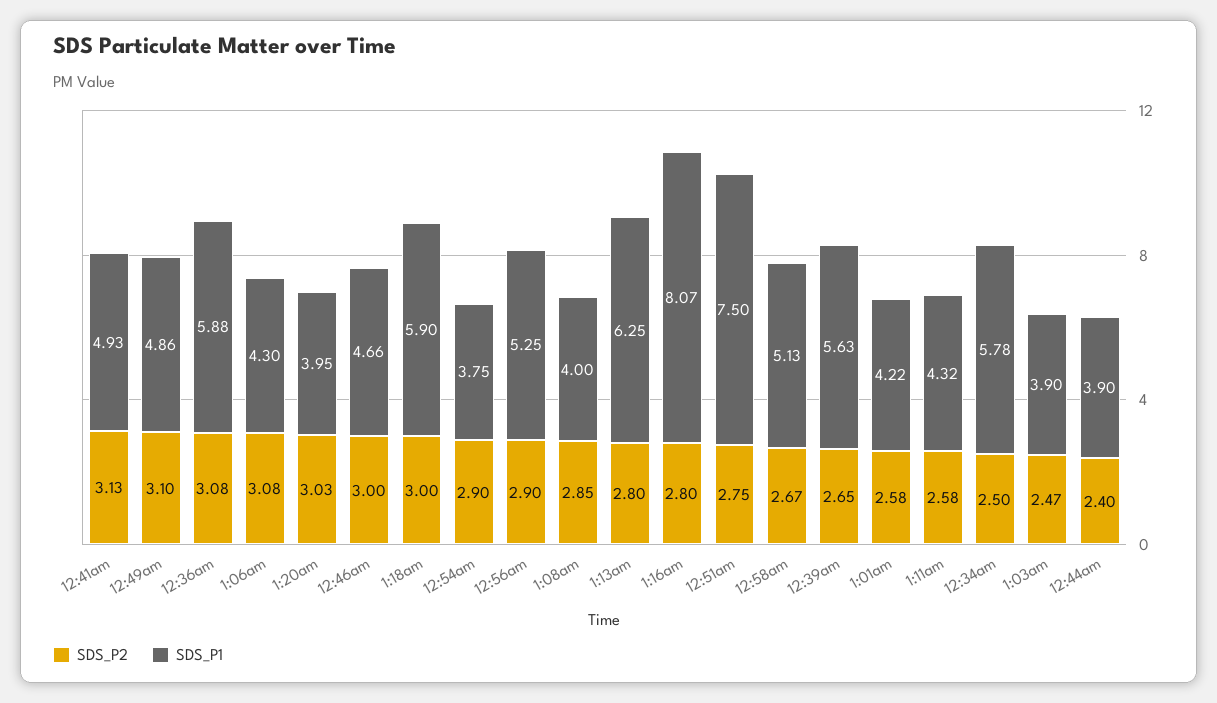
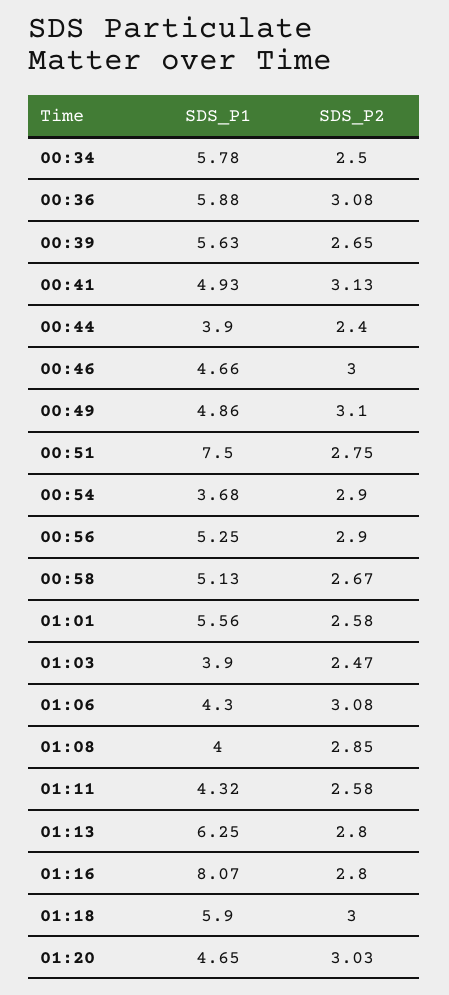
  {
    "SDS_P2": {
      "12:41am": 3.13,
      "12:49am": 3.1,
      "12:36am": 3.08,
      "1:06am": 3.08,
      "1:20am": 3.03,
      "12:46am": 3,
      "1:18am": 3,
      "12:54am": 2.9,
      "12:56am": 2.9,
      "1:08am": 2.85,
      "1:13am": 2.8,
      "1:16am": 2.8,
      "12:51am": 2.75,
      "12:58am": 2.67,
      "12:39am": 2.65,
      "1:01am": 2.58,
      "1:11am": 2.58,
      "12:34am": 2.5,
      "1:03am": 2.47,
      "12:44am": 2.4
    },
    "SDS_P1": {
      "12:41am": 4.93,
      "12:49am": 4.86,
      "12:36am": 5.88,
      "1:06am": 4.3,
-     "1:20am": 3.95,
+     "1:20am": 4.65,
      "12:46am": 4.66,
      "1:18am": 5.9,
-     "12:54am": 3.75,
+     "12:54am": 3.68,
      "12:56am": 5.25,
      "1:08am": 4,
      "1:13am": 6.25,
      "1:16am": 8.07,
      "12:51am": 7.5,
      "12:58am": 5.13,
      "12:39am": 5.63,
-     "1:01am": 4.22,
+     "1:01am": 5.56,
      "1:11am": 4.32,
      "12:34am": 5.78,
      "1:03am": 3.9,
      "12:44am": 3.9
    }
  }

